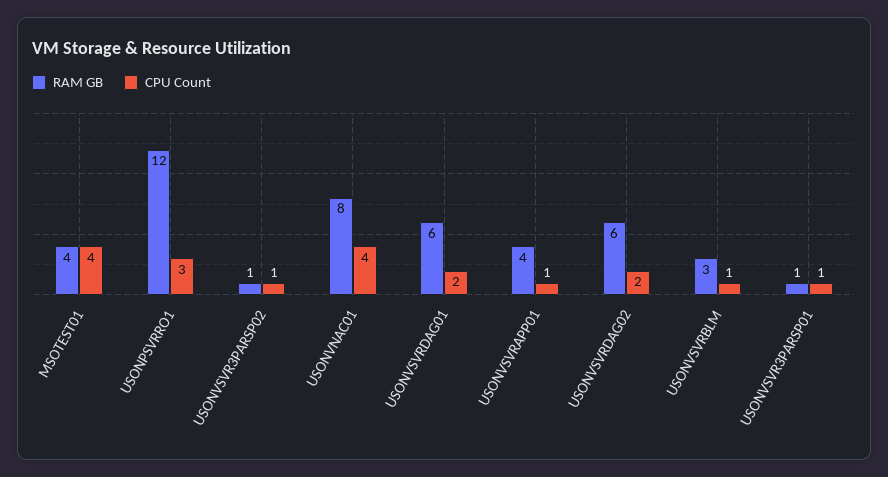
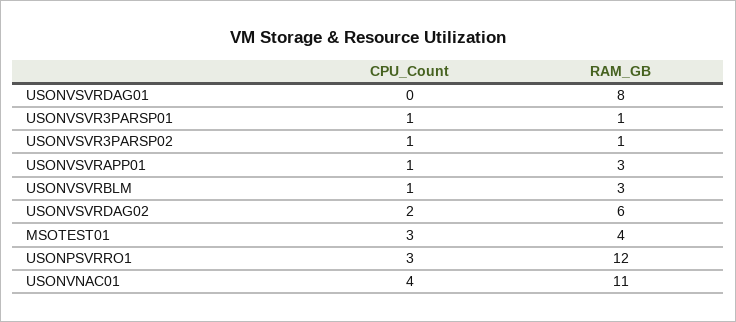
  {
    "RAM GB": {
      "MSOTEST01": 4,
      "USONPSVRRO1": 12,
      "USONVSVR3PARSP02": 1,
-     "USONVNAC01": 8,
+     "USONVNAC01": 11,
-     "USONVSVRDAG01": 6,
+     "USONVSVRDAG01": 8,
-     "USONVSVRAPP01": 4,
+     "USONVSVRAPP01": 3,
      "USONVSVRDAG02": 6,
      "USONVSVRBLM": 3,
      "USONVSVR3PARSP01": 1
    },
    "CPU Count": {
-     "MSOTEST01": 4,
+     "MSOTEST01": 3,
      "USONPSVRRO1": 3,
      "USONVSVR3PARSP02": 1,
      "USONVNAC01": 4,
-     "USONVSVRDAG01": 2,
+     "USONVSVRDAG01": 0,
      "USONVSVRAPP01": 1,
      "USONVSVRDAG02": 2,
      "USONVSVRBLM": 1,
      "USONVSVR3PARSP01": 1
    }
  }

